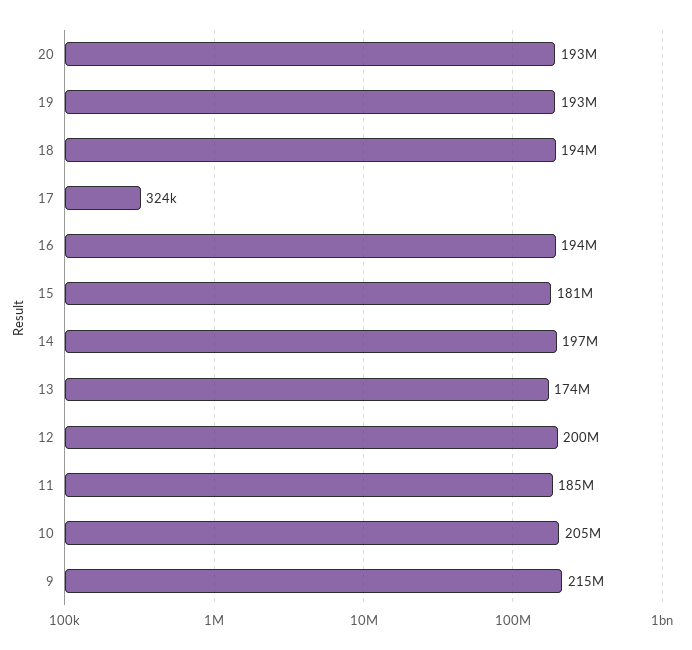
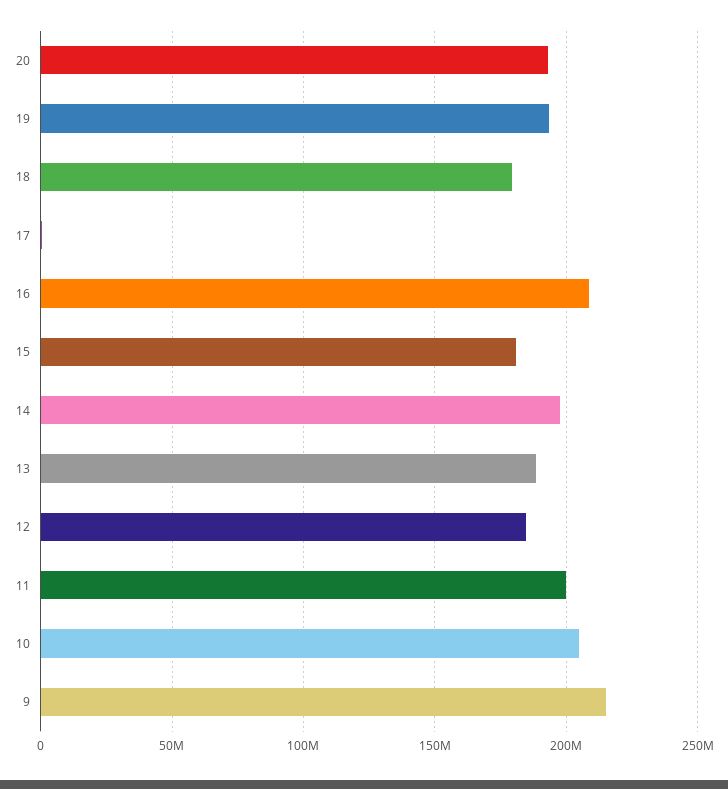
  {
    "20": 193000000,
    "19": 193000000,
-   "18": 194000000,
+   "18": 180000000,
    "17": 324000,
-   "16": 194000000,
+   "16": 210000000,
    "15": 181000000,
    "14": 197000000,
-   "13": 174000000,
+   "13": 190000000,
-   "12": 200000000,
+   "12": 185000000,
-   "11": 185000000,
+   "11": 200000000,
    "10": 205000000,
    "9": 215000000
  }

